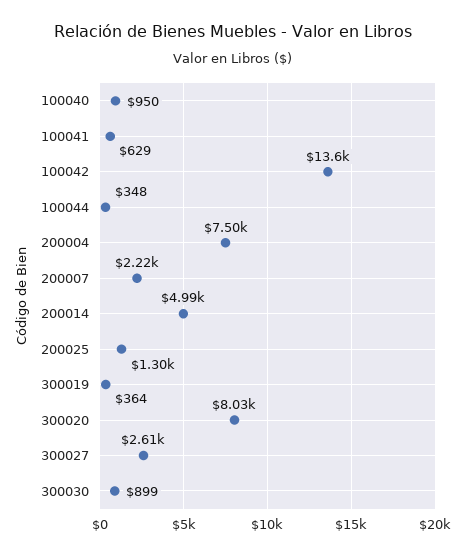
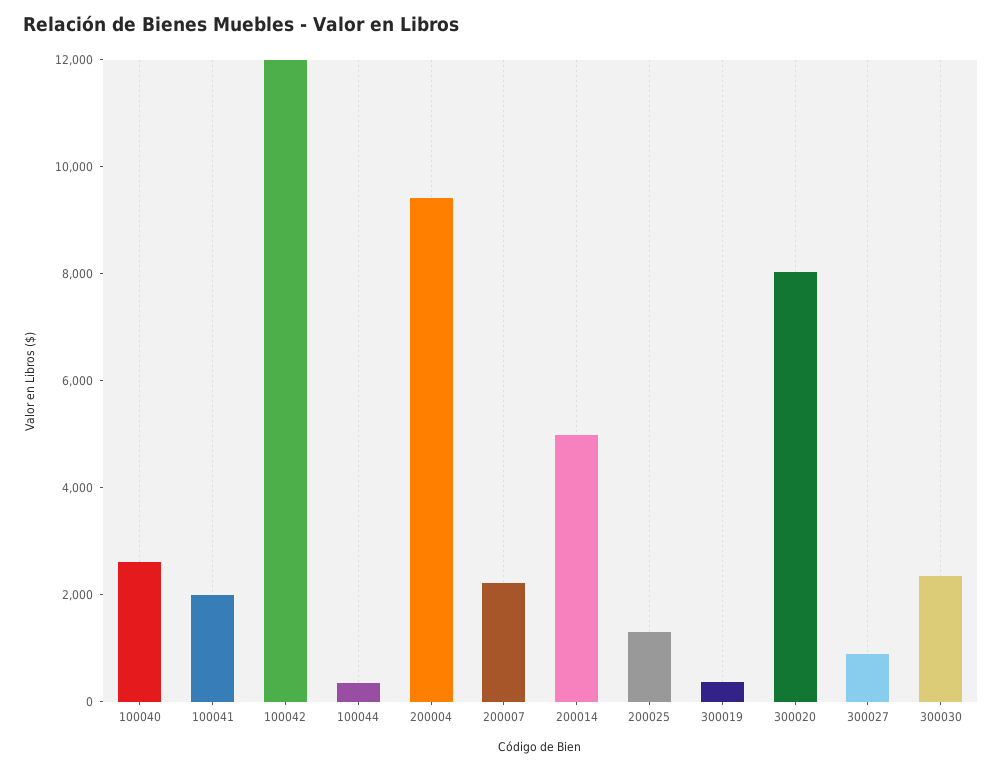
  {
-   "100040": 950,
+   "100040": 2500,
-   "100041": 629,
+   "100041": 2000,
-   "100042": 13600,
+   "100042": 12000,
    "100044": 348,
-   "200004": 7500,
+   "200004": 9500,
    "200007": 2220,
    "200014": 4990,
    "200025": 1300,
    "300019": 364,
    "300020": 8030,
-   "300027": 2610,
+   "300027": 1000,
-   "300030": 899
+   "300030": 2500
  }

